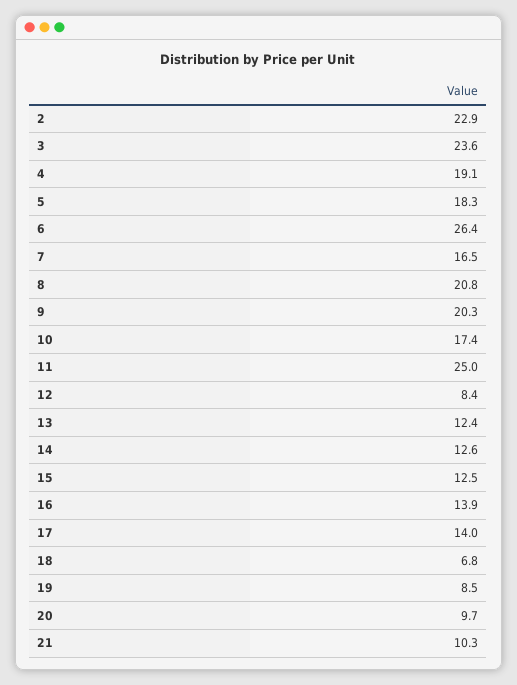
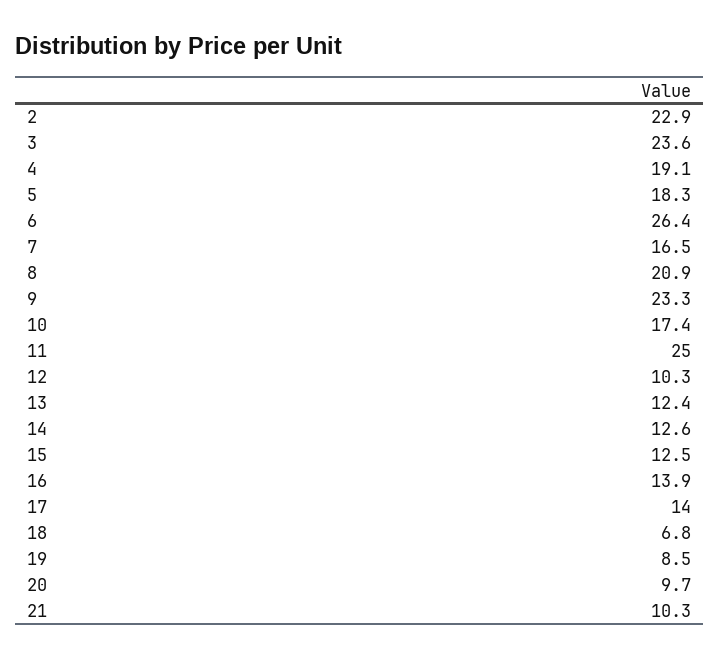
  {
    "2": 22.9,
    "3": 23.6,
    "4": 19.1,
    "5": 18.3,
    "6": 26.4,
    "7": 16.5,
-   "8": 20.8,
+   "8": 20.9,
-   "9": 20.3,
+   "9": 23.3,
    "10": 17.4,
    "11": 25,
-   "12": 8.4,
+   "12": 10.3,
    "13": 12.4,
    "14": 12.6,
    "15": 12.5,
    "16": 13.9,
    "17": 14,
    "18": 6.8,
    "19": 8.5,
    "20": 9.7,
    "21": 10.3
  }

